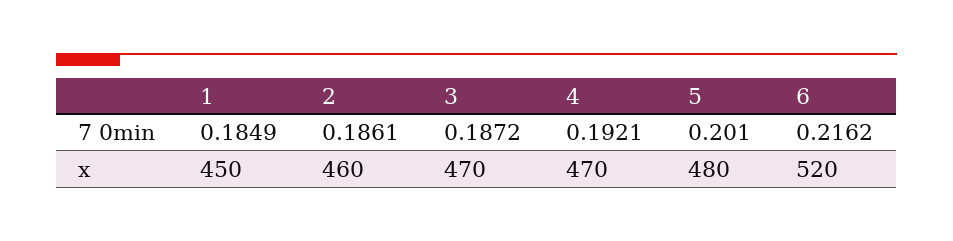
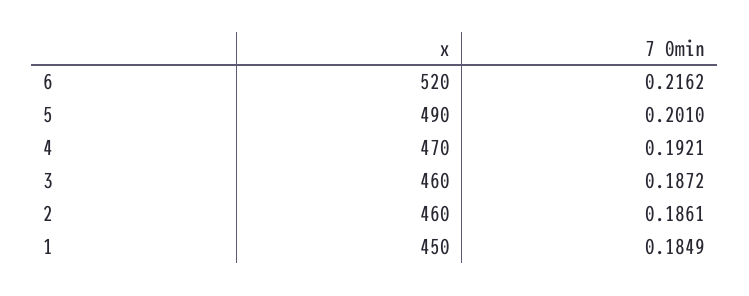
  {
    "1": {
      "7 0min": 0.1849,
      "x": 450
    },
    "2": {
      "7 0min": 0.1861,
      "x": 460
    },
    "3": {
      "7 0min": 0.1872,
-     "x": 470
+     "x": 460
    },
    "4": {
      "7 0min": 0.1921,
      "x": 470
    },
    "5": {
      "7 0min": 0.201,
-     "x": 480
+     "x": 490
    },
    "6": {
      "7 0min": 0.2162,
      "x": 520
    }
  }

